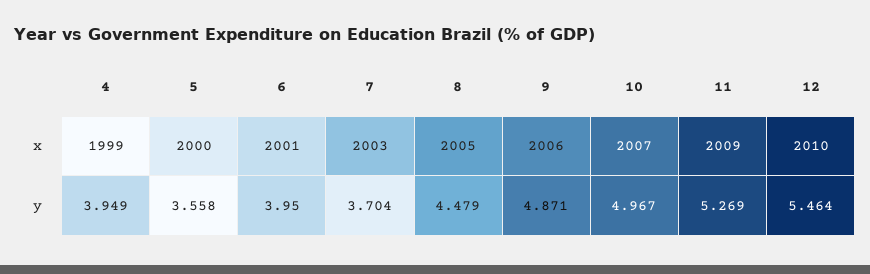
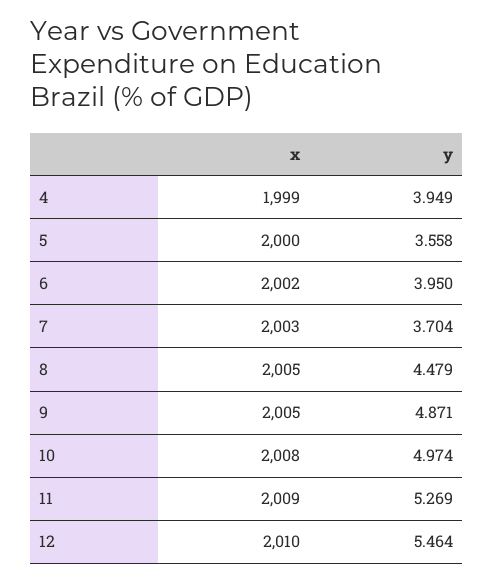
  {
    "4": {
      "x": 1999,
      "y": 3.949
    },
    "5": {
      "x": 2000,
      "y": 3.558
    },
    "6": {
-     "x": 2001,
+     "x": 2002,
      "y": 3.95
    },
    "7": {
      "x": 2003,
      "y": 3.704
    },
    "8": {
      "x": 2005,
      "y": 4.479
    },
    "9": {
-     "x": 2006,
+     "x": 2005,
      "y": 4.871
    },
    "10": {
-     "x": 2007,
+     "x": 2008,
-     "y": 4.967
+     "y": 4.974
    },
    "11": {
      "x": 2009,
      "y": 5.269
    },
    "12": {
      "x": 2010,
      "y": 5.464
    }
  }

